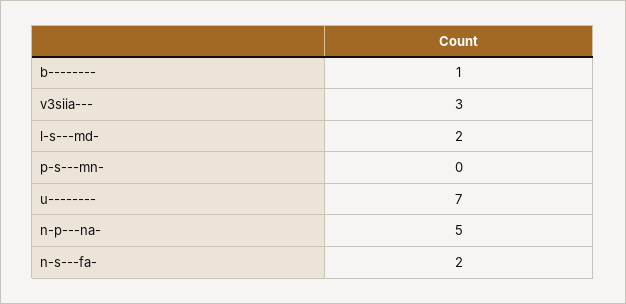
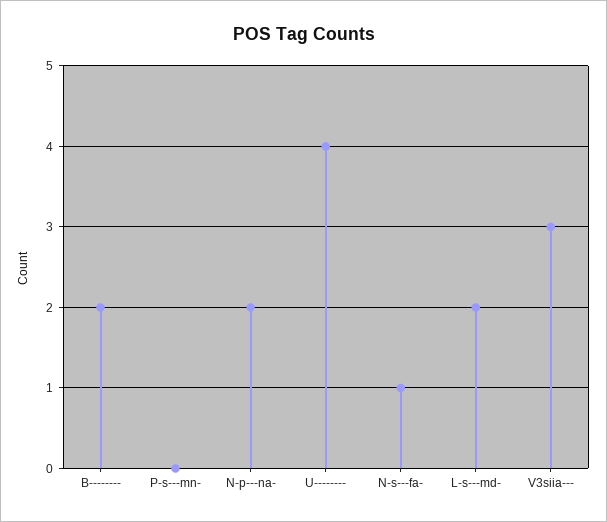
  {
-   "b--------": 1,
+   "b--------": 2,
    "v3siia---": 3,
    "l-s---md-": 2,
    "p-s---mn-": 0,
-   "u--------": 7,
+   "u--------": 4,
-   "n-p---na-": 5,
+   "n-p---na-": 2,
-   "n-s---fa-": 2
+   "n-s---fa-": 1
  }

